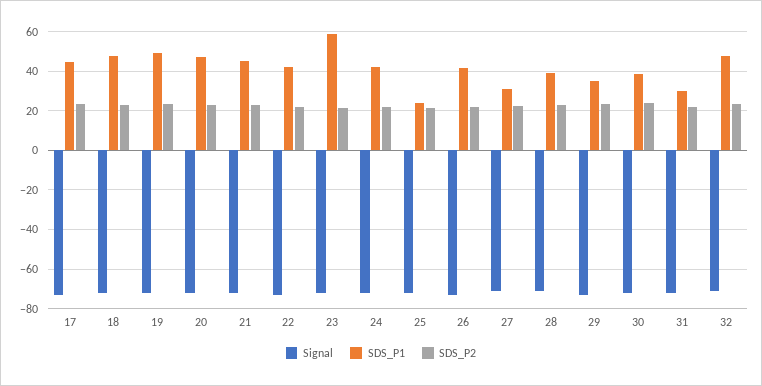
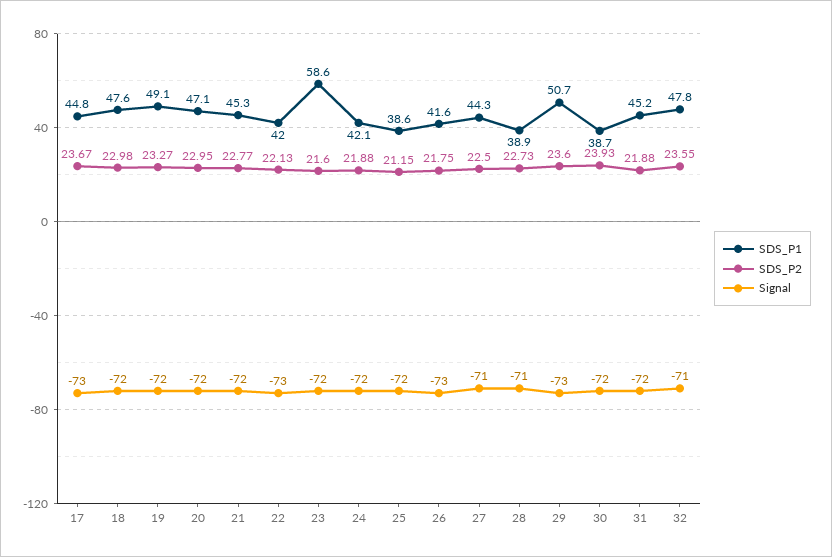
  {
    "Signal": {
      "17": -73,
      "18": -72,
      "19": -72,
      "20": -72,
      "21": -72,
      "22": -73,
      "23": -72,
      "24": -72,
      "25": -72,
      "26": -73,
      "27": -71,
      "28": -71,
      "29": -73,
      "30": -72,
      "31": -72,
      "32": -71
    },
    "SDS_P1": {
      "17": 44.8,
      "18": 47.6,
      "19": 49.1,
      "20": 47.1,
      "21": 45.3,
      "22": 42,
      "23": 58.6,
      "24": 42.1,
-     "25": 25,
+     "25": 38.6,
      "26": 41.6,
-     "27": 30,
+     "27": 44.3,
      "28": 38.9,
-     "29": 35,
+     "29": 50.7,
      "30": 38.7,
-     "31": 30,
+     "31": 45.2,
      "32": 47.8
    },
    "SDS_P2": {
      "17": 23.67,
      "18": 22.98,
      "19": 23.27,
      "20": 22.95,
      "21": 22.77,
      "22": 22.13,
      "23": 21.6,
      "24": 21.88,
      "25": 21.15,
      "26": 21.75,
      "27": 22.5,
      "28": 22.73,
      "29": 23.6,
      "30": 23.93,
      "31": 21.88,
      "32": 23.55
    }
  }

